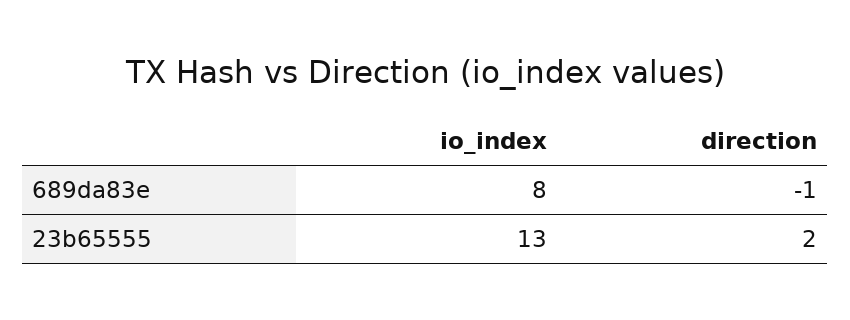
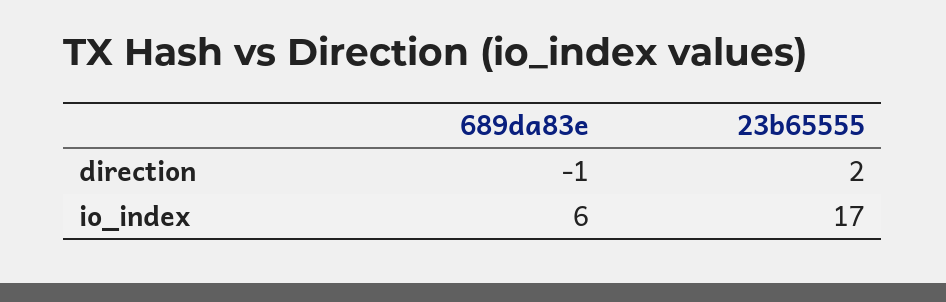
  {
    "io_index": {
-     "689da83e": 8,
+     "689da83e": 6,
-     "23b65555": 13
+     "23b65555": 17
    },
    "direction": {
      "689da83e": -1,
      "23b65555": 2
    }
  }

